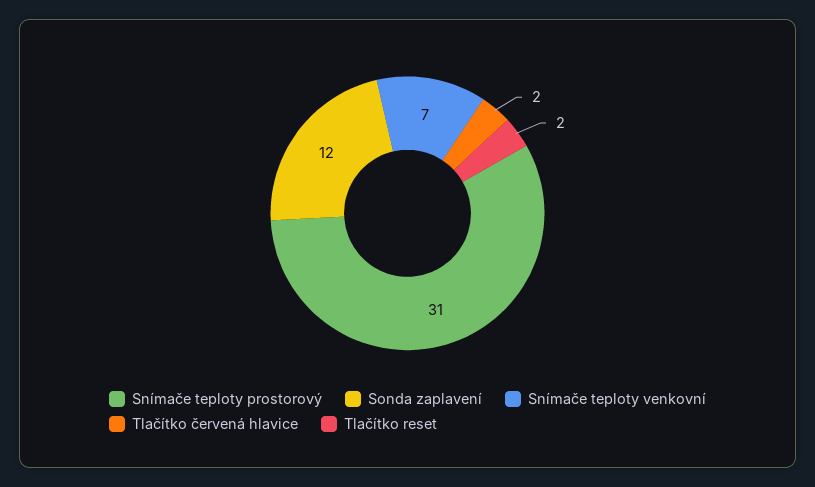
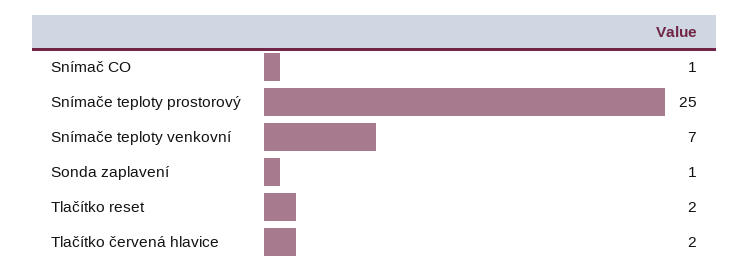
  {
-   "Snímače teploty prostorový": 31,
+   "Snímače teploty prostorový": 25,
-   "Sonda zaplavení": 12,
+   "Sonda zaplavení": 1,
    "Snímače teploty venkovní": 7,
    "Tlačítko červená hlavice": 2,
-   "Tlačítko reset": 2
+   "Tlačítko reset": 2,
+   "Snímač CO": 1
  }

